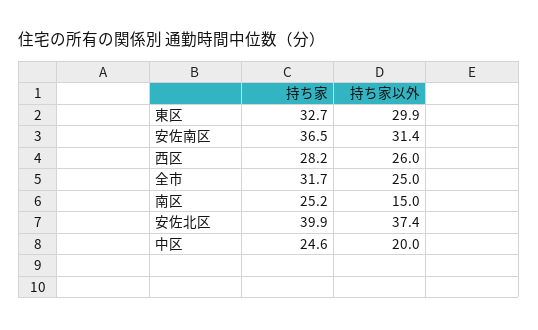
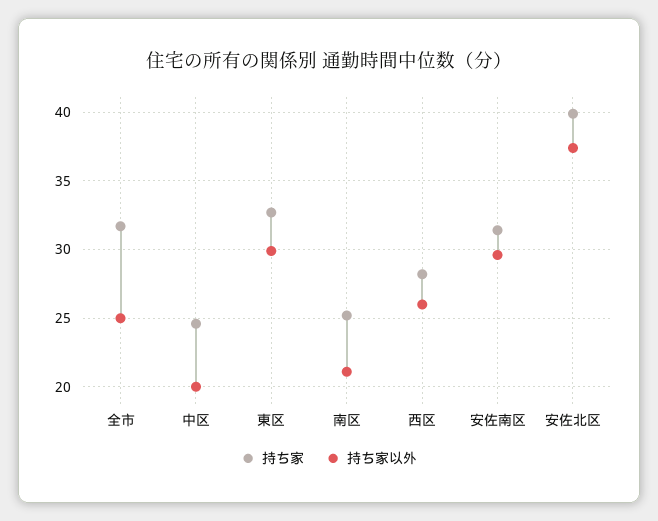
  {
    "持ち家": {
      "東区": 32.7,
-     "安佐南区": 36.5,
+     "安佐南区": 31.5,
      "西区": 28.2,
      "全市": 31.7,
      "南区": 25.2,
      "安佐北区": 39.9,
      "中区": 24.6
    },
    "持ち家以外": {
      "東区": 29.9,
-     "安佐南区": 31.4,
+     "安佐南区": 29.5,
      "西区": 26,
      "全市": 25,
-     "南区": 15,
+     "南区": 21,
      "安佐北区": 37.4,
      "中区": 20
    }
  }

